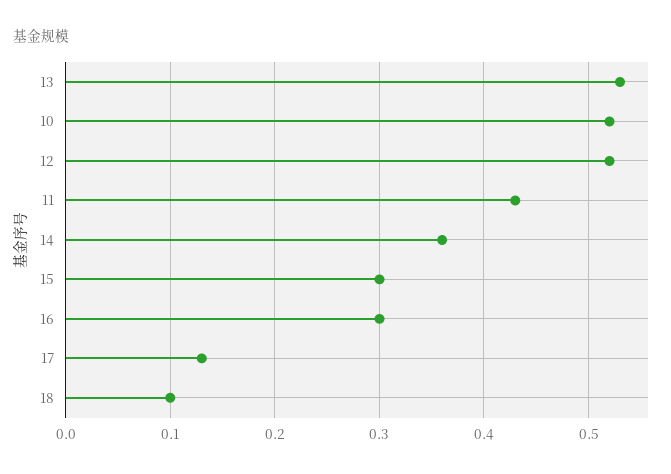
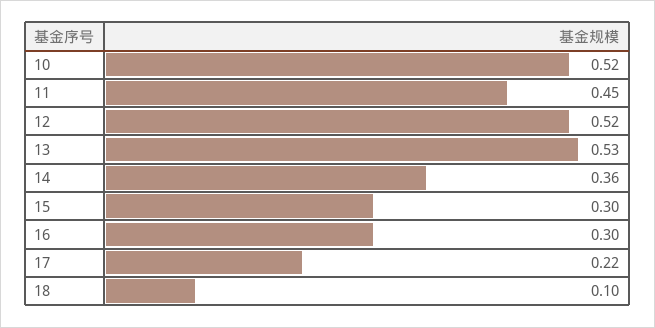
  {
    "13": 0.53,
    "10": 0.52,
    "12": 0.52,
-   "11": 0.43,
+   "11": 0.45,
    "14": 0.36,
    "15": 0.3,
    "16": 0.3,
-   "17": 0.13,
+   "17": 0.22,
    "18": 0.1
  }

